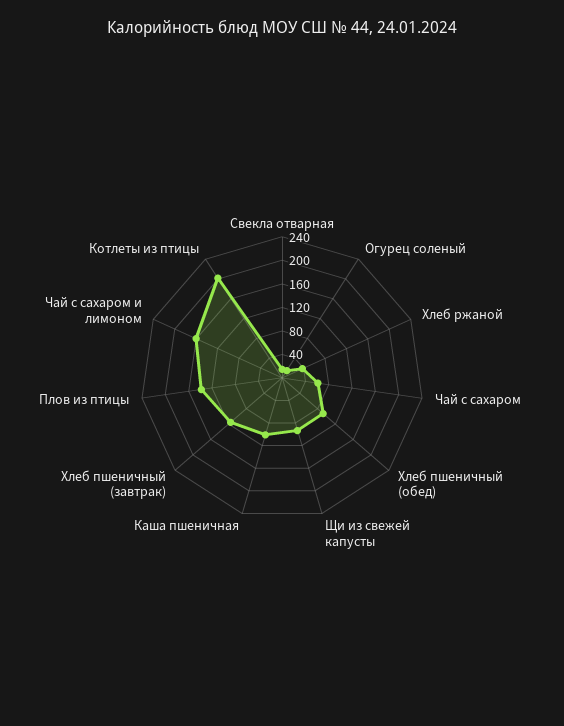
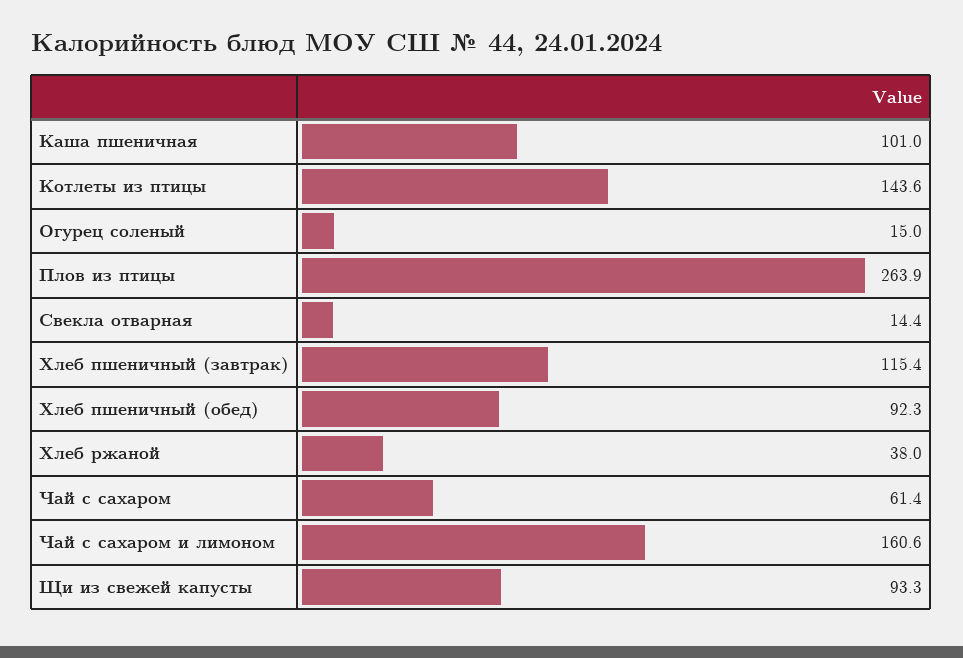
  {
    "Свекла отварная": 14.4,
    "Огурец соленый": 15,
    "Хлеб ржаной": 38,
    "Чай с сахаром": 61.4,
    "Хлеб пшеничный (обед)": 92.3,
    "Щи из свежей капусты": 93.3,
    "Каша пшеничная": 101,
    "Хлеб пшеничный (завтрак)": 115.4,
-   "Плов из птицы": 140,
+   "Плов из птицы": 263.9,
    "Чай с сахаром и лимоном": 160.6,
-   "Котлеты из птицы": 200
+   "Котлеты из птицы": 143.6
  }

